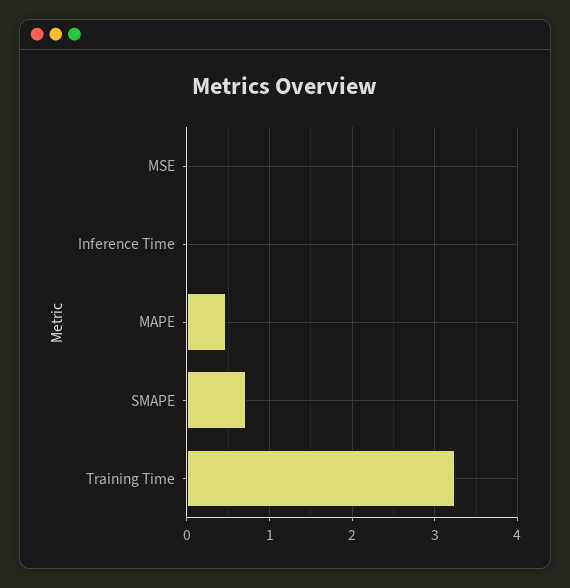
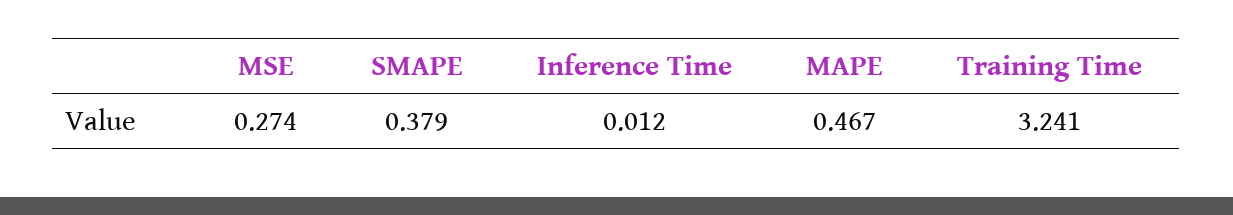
  {
-   "MSE": 0,
+   "MSE": 0.274,
    "Inference Time": 0.012,
    "MAPE": 0.467,
-   "SMAPE": 0.7,
+   "SMAPE": 0.379,
    "Training Time": 3.241
  }

